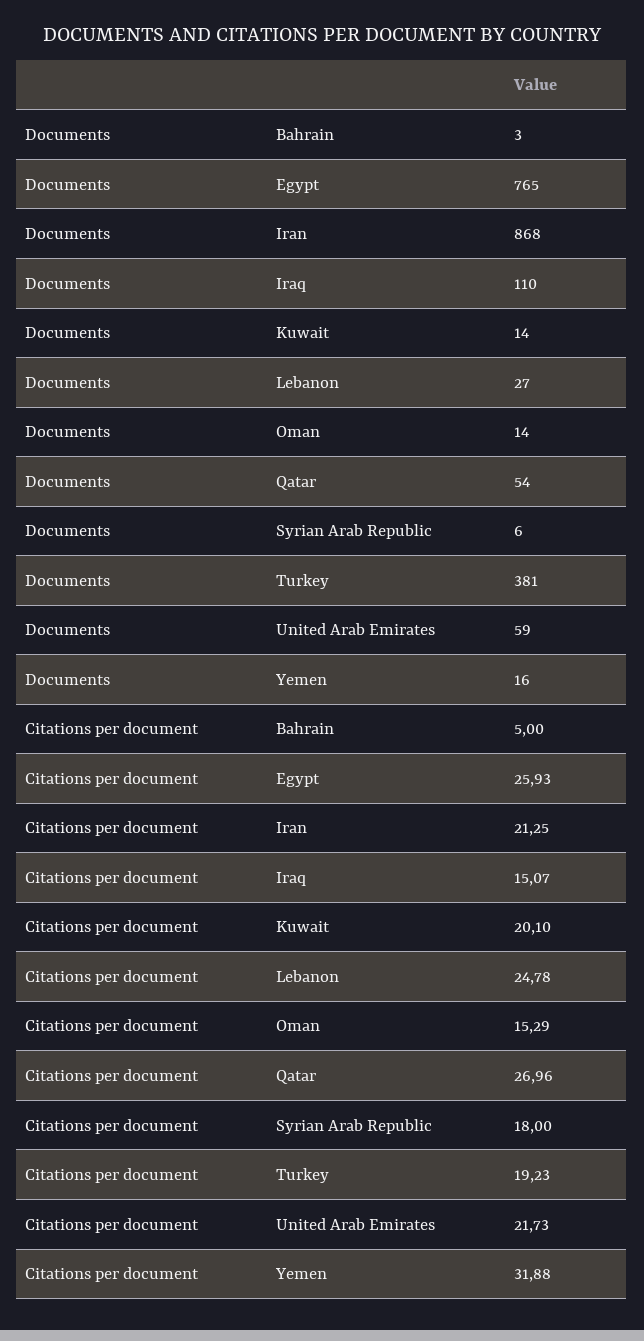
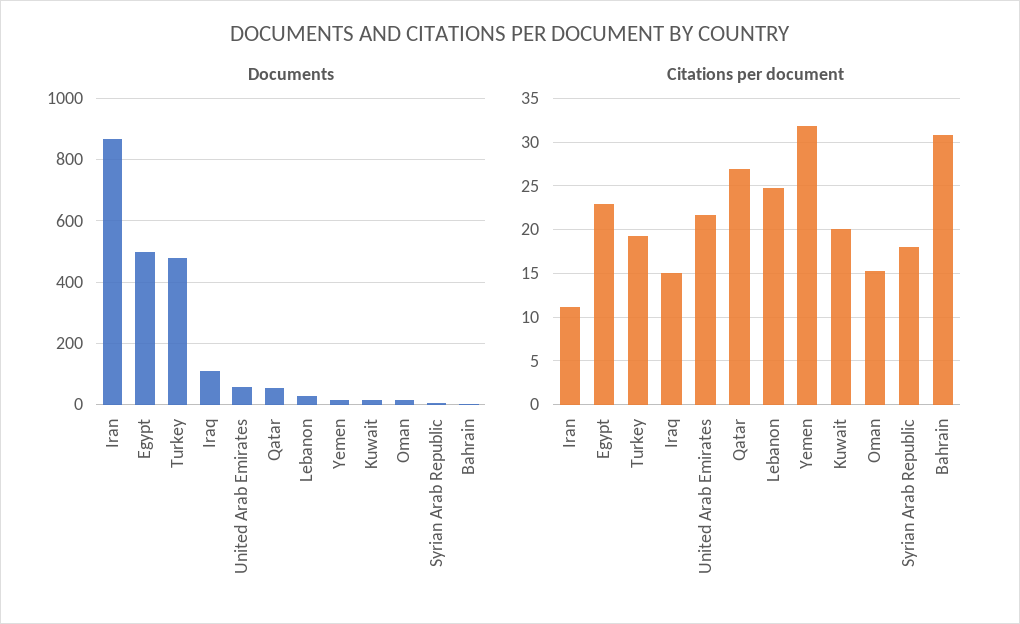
  {
    "Documents": {
      "Bahrain": 3,
-     "Egypt": 765,
+     "Egypt": 500,
      "Iran": 868,
      "Iraq": 110,
      "Kuwait": 14,
      "Lebanon": 27,
      "Oman": 14,
      "Qatar": 54,
      "Syrian Arab Republic": 6,
-     "Turkey": 381,
+     "Turkey": 480,
      "United Arab Emirates": 59,
      "Yemen": 16
    },
    "Citations per document": {
-     "Bahrain": 5,
+     "Bahrain": 31,
-     "Egypt": 25.93,
+     "Egypt": 23,
-     "Iran": 21.25,
+     "Iran": 11,
      "Iraq": 15.07,
      "Kuwait": 20.1,
      "Lebanon": 24.78,
      "Oman": 15.29,
      "Qatar": 26.96,
      "Syrian Arab Republic": 18,
      "Turkey": 19.23,
      "United Arab Emirates": 21.73,
      "Yemen": 31.88
    }
  }

